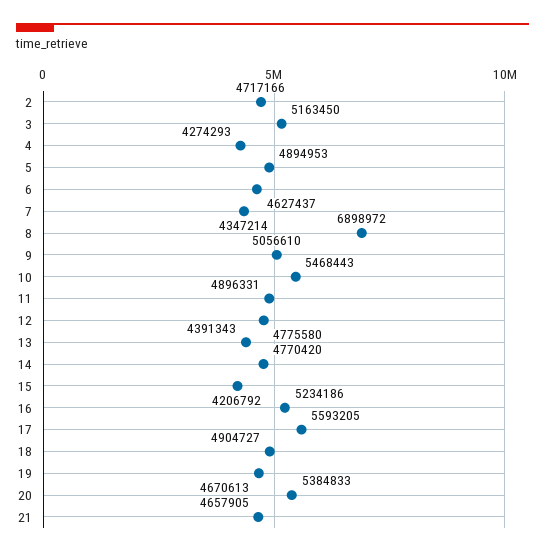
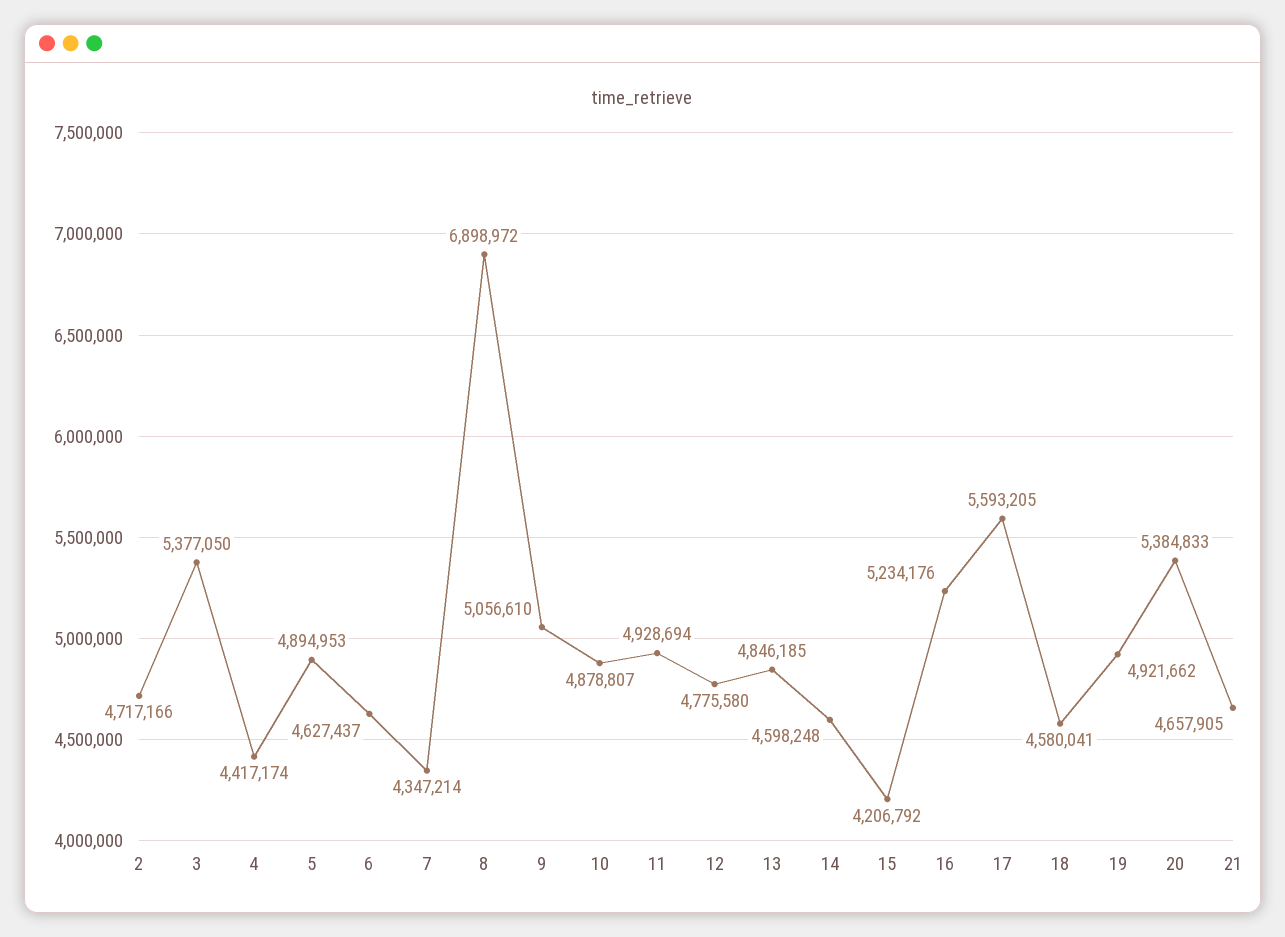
  {
    "2": 4717166,
-   "3": 5163450,
+   "3": 5377050,
-   "4": 4274293,
+   "4": 4417174,
    "5": 4894953,
    "6": 4627437,
    "7": 4347214,
    "8": 6898972,
    "9": 5056610,
-   "10": 5468443,
+   "10": 4878807,
-   "11": 4896331,
+   "11": 4928694,
    "12": 4775580,
-   "13": 4391343,
+   "13": 4846185,
-   "14": 4770420,
+   "14": 4598248,
    "15": 4206792,
-   "16": 5234186,
+   "16": 5234176,
    "17": 5593205,
-   "18": 4904727,
+   "18": 4580041,
-   "19": 4670613,
+   "19": 4921662,
    "20": 5384833,
    "21": 4657905
  }

